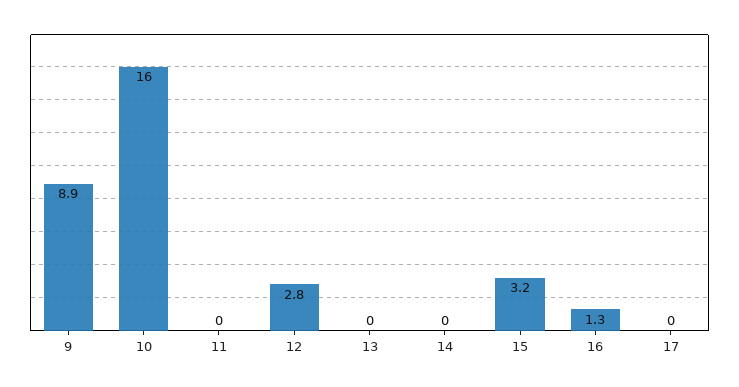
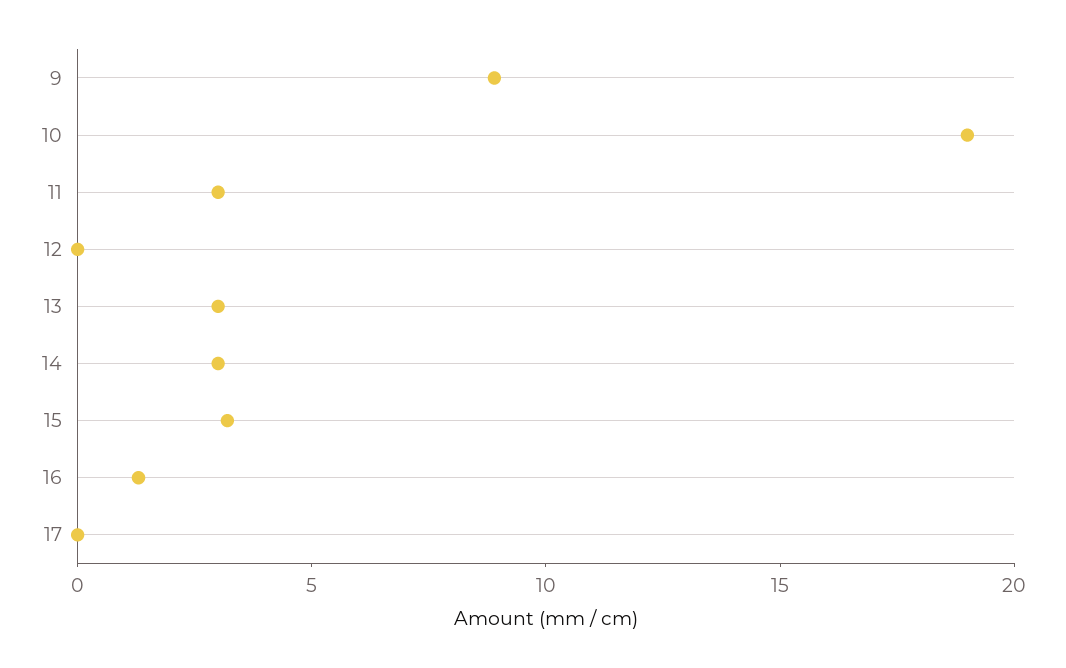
  {
    "9": 8.9,
-   "10": 16,
+   "10": 19,
-   "11": 0,
+   "11": 3,
-   "12": 2.8,
+   "12": 0,
-   "13": 0,
+   "13": 3,
-   "14": 0,
+   "14": 3,
    "15": 3.2,
    "16": 1.3,
    "17": 0
  }

